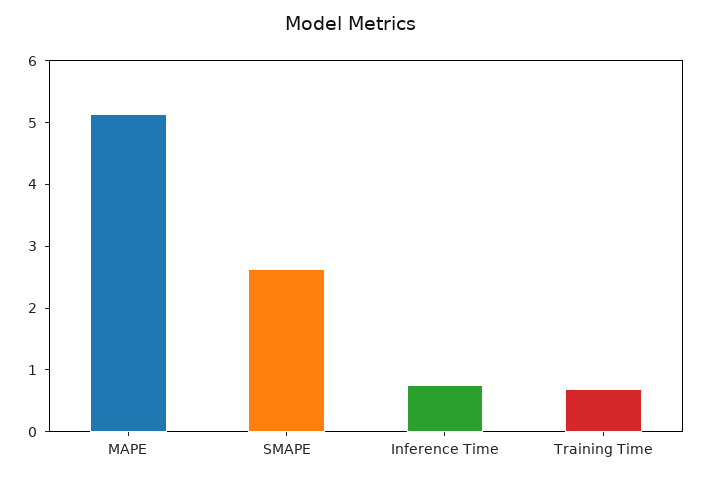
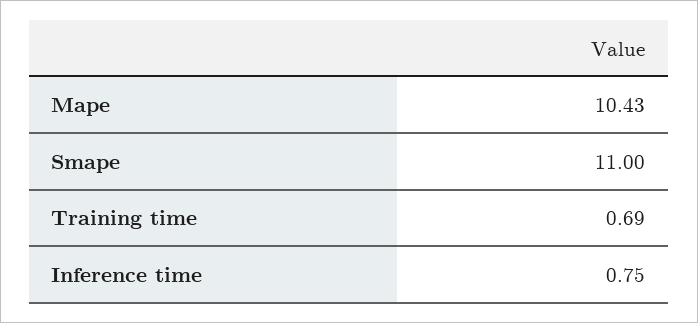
  {
-   "MAPE": 5.2,
+   "MAPE": 10.43,
-   "SMAPE": 2.6,
+   "SMAPE": 11,
    "Inference Time": 0.75,
    "Training Time": 0.69
  }

